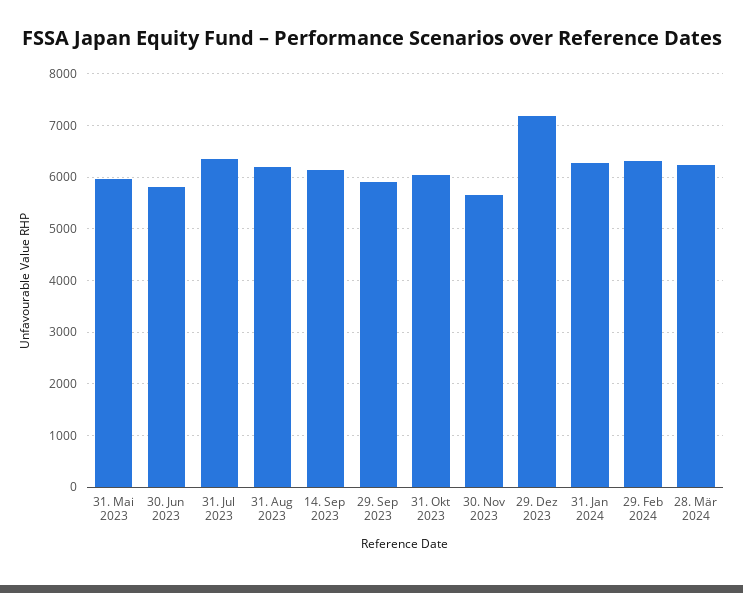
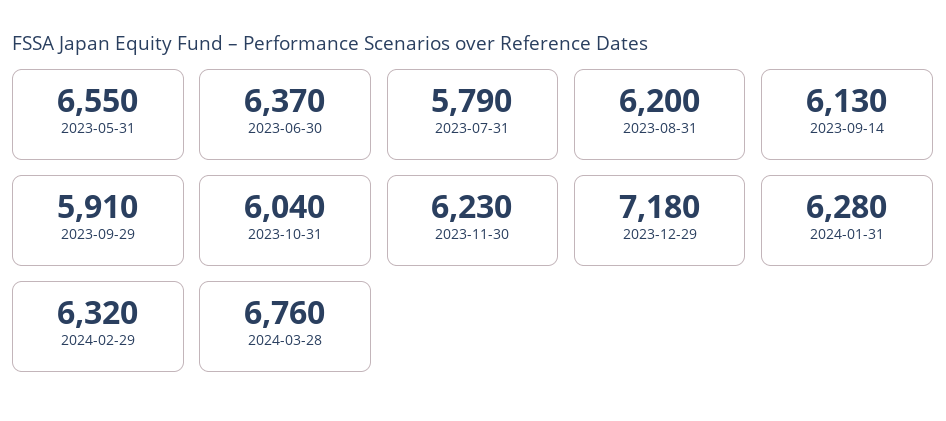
  {
-   "31. Mai 2023": 6000,
+   "31. Mai 2023": 6550,
-   "30. Jun 2023": 5800,
+   "30. Jun 2023": 6370,
-   "31. Jul 2023": 6400,
+   "31. Jul 2023": 5790,
    "31. Aug 2023": 6200,
    "14. Sep 2023": 6130,
    "29. Sep 2023": 5910,
    "31. Okt 2023": 6040,
-   "30. Nov 2023": 5600,
+   "30. Nov 2023": 6230,
    "29. Dez 2023": 7180,
    "31. Jan 2024": 6280,
    "29. Feb 2024": 6320,
-   "28. Mär 2024": 6200
+   "28. Mär 2024": 6760
  }

